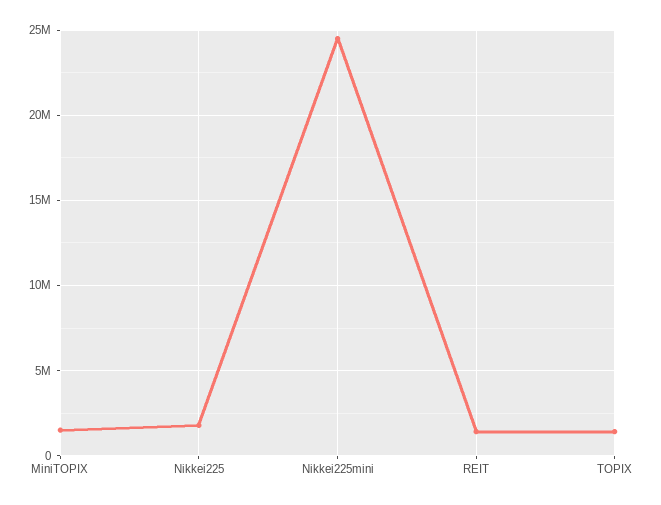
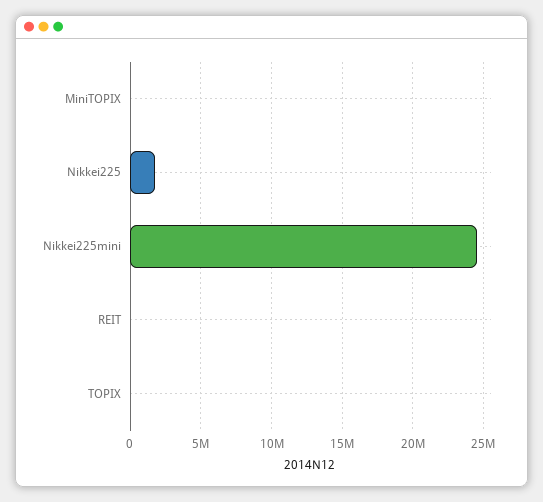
  {
-   "MiniTOPIX": 1500000,
+   "MiniTOPIX": 0,
    "Nikkei225": 2000000,
    "Nikkei225mini": 24500000,
-   "REIT": 1500000,
+   "REIT": 0,
-   "TOPIX": 1500000
+   "TOPIX": 0
  }

